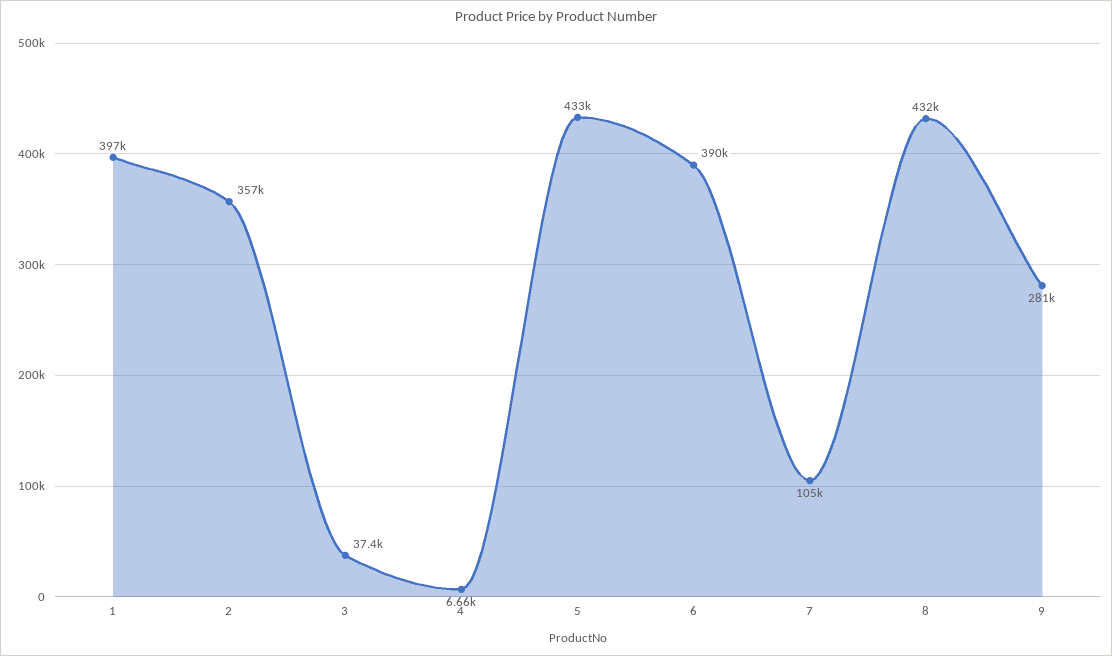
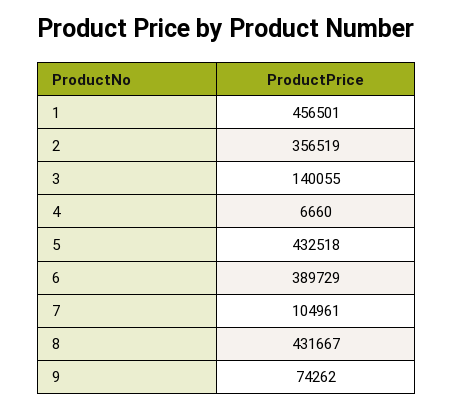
  {
-   "1": 397000,
+   "1": 456501,
    "2": 356519,
-   "3": 37400,
+   "3": 140055,
    "4": 6660,
    "5": 432518,
    "6": 389729,
    "7": 104961,
    "8": 431667,
-   "9": 281000
+   "9": 74262
  }

